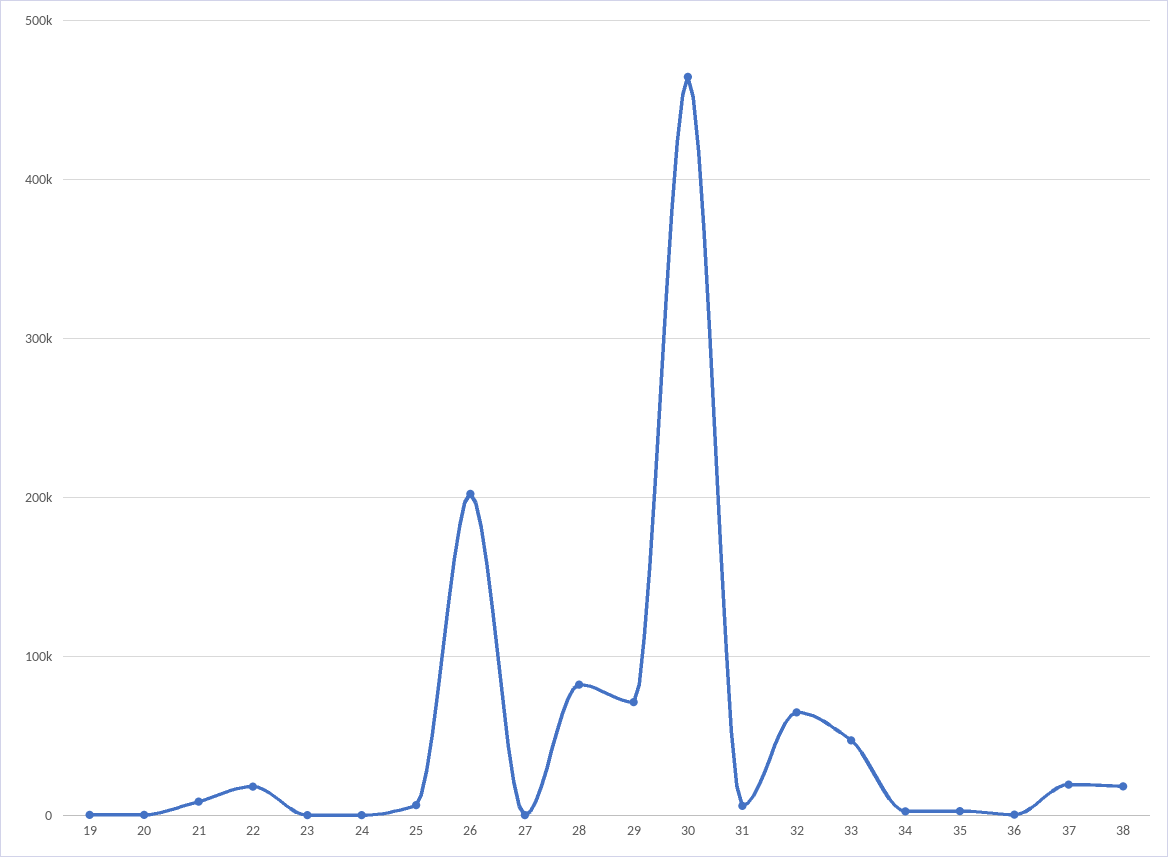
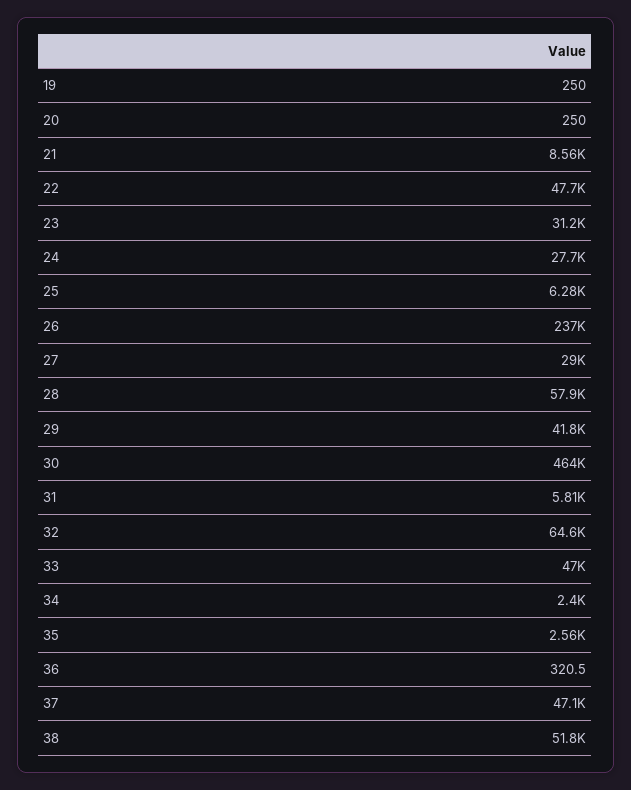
  {
    "19": 250,
    "20": 250,
    "21": 8560,
-   "22": 20000,
+   "22": 47700,
-   "23": 0,
+   "23": 31200,
-   "24": 0,
+   "24": 27700,
    "25": 6280,
-   "26": 200000,
+   "26": 237000,
-   "27": 0,
+   "27": 29000,
-   "28": 80000,
+   "28": 57900,
-   "29": 70000,
+   "29": 41800,
    "30": 464000,
    "31": 5810,
    "32": 64600,
    "33": 47000,
    "34": 2400,
    "35": 2560,
    "36": 320.5,
-   "37": 20000,
+   "37": 47100,
-   "38": 20000
+   "38": 51800
  }

